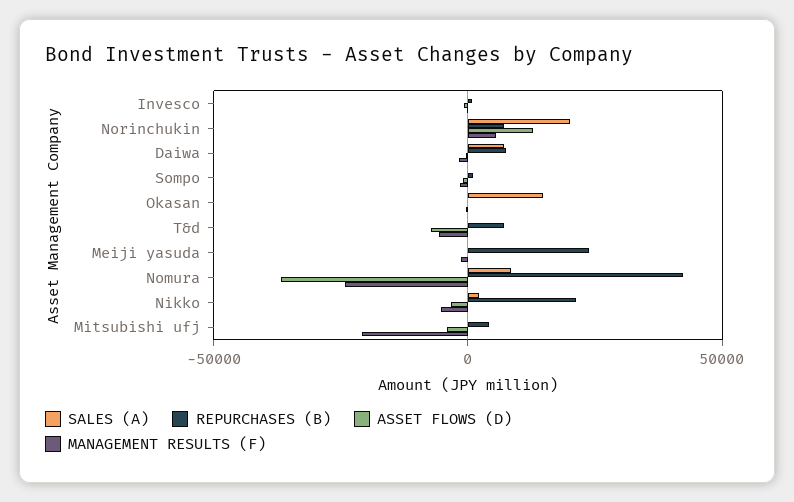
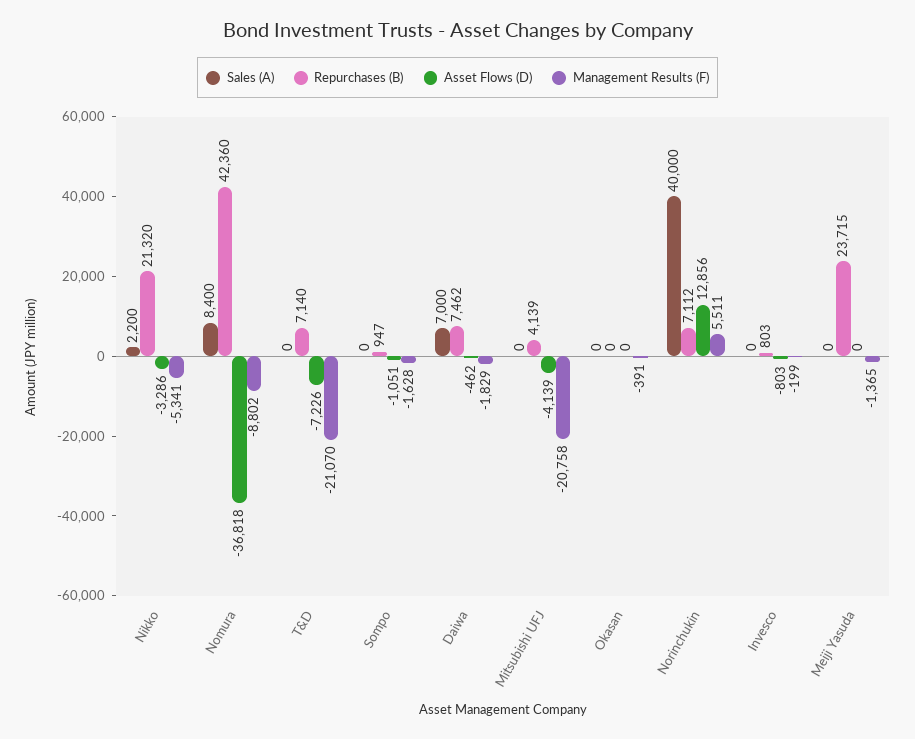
  {
    "SALES (A)": {
      "Invesco": 0,
-     "Norinchukin": 20000,
+     "Norinchukin": 40000,
      "Daiwa": 7000,
      "Sompo": 0,
-     "Okasan": 15000,
+     "Okasan": 0,
      "T&d": 0,
      "Meiji yasuda": 0,
      "Nomura": 8400,
      "Nikko": 2200,
      "Mitsubishi ufj": 0
    },
    "REPURCHASES (B)": {
      "Invesco": 803,
      "Norinchukin": 7112,
      "Daiwa": 7462,
      "Sompo": 947,
      "Okasan": 0,
      "T&d": 7140,
      "Meiji yasuda": 23715,
      "Nomura": 42360,
      "Nikko": 21320,
      "Mitsubishi ufj": 4139
    },
    "ASSET FLOWS (D)": {
      "Invesco": -803,
      "Norinchukin": 12856,
      "Daiwa": -462,
      "Sompo": -1051,
      "Okasan": 0,
      "T&d": -7226,
      "Meiji yasuda": 0,
      "Nomura": -36818,
      "Nikko": -3286,
      "Mitsubishi ufj": -4139
    },
    "MANAGEMENT RESULTS (F)": {
      "Invesco": -199,
      "Norinchukin": 5511,
      "Daiwa": -1829,
      "Sompo": -1628,
      "Okasan": -391,
-     "T&d": -5000,
+     "T&d": -21070,
      "Meiji yasuda": -1365,
-     "Nomura": -25000,
+     "Nomura": -8802,
      "Nikko": -5341,
      "Mitsubishi ufj": -20758
    }
  }

